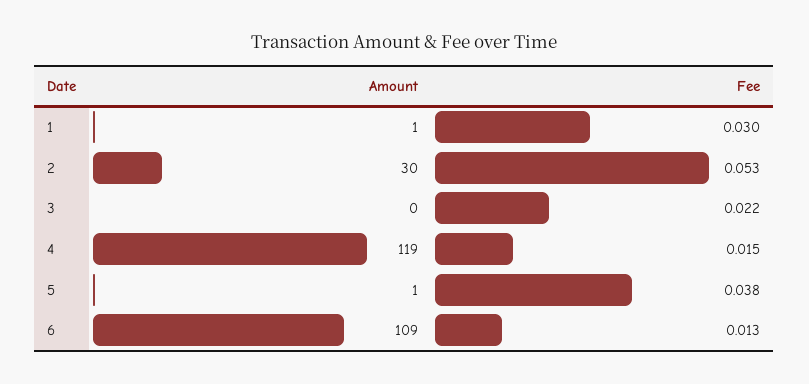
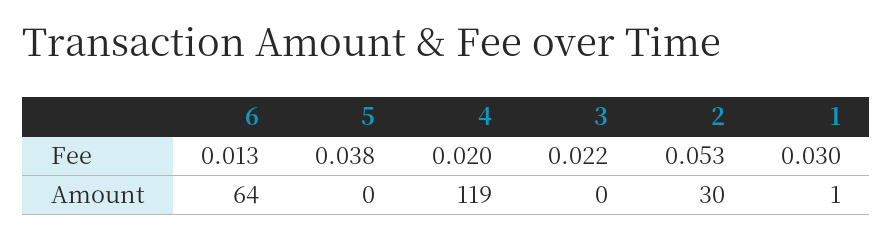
  {
    "Amount": {
      "1": 1,
      "2": 30,
      "3": 0,
      "4": 119,
-     "5": 1,
+     "5": 0,
-     "6": 109
+     "6": 64
    },
    "Fee": {
      "1": 0.03,
      "2": 0.053,
      "3": 0.022,
-     "4": 0.015,
+     "4": 0.02,
      "5": 0.038,
      "6": 0.013
    }
  }

